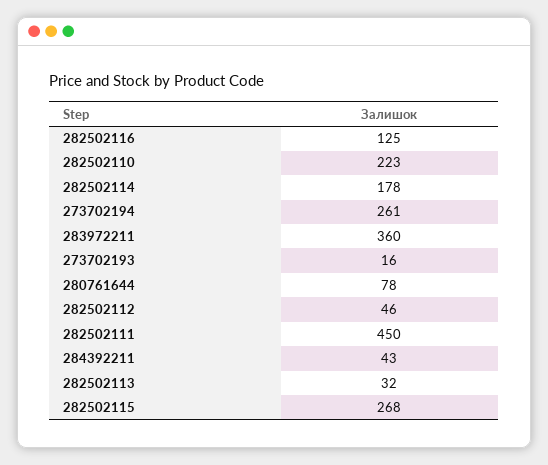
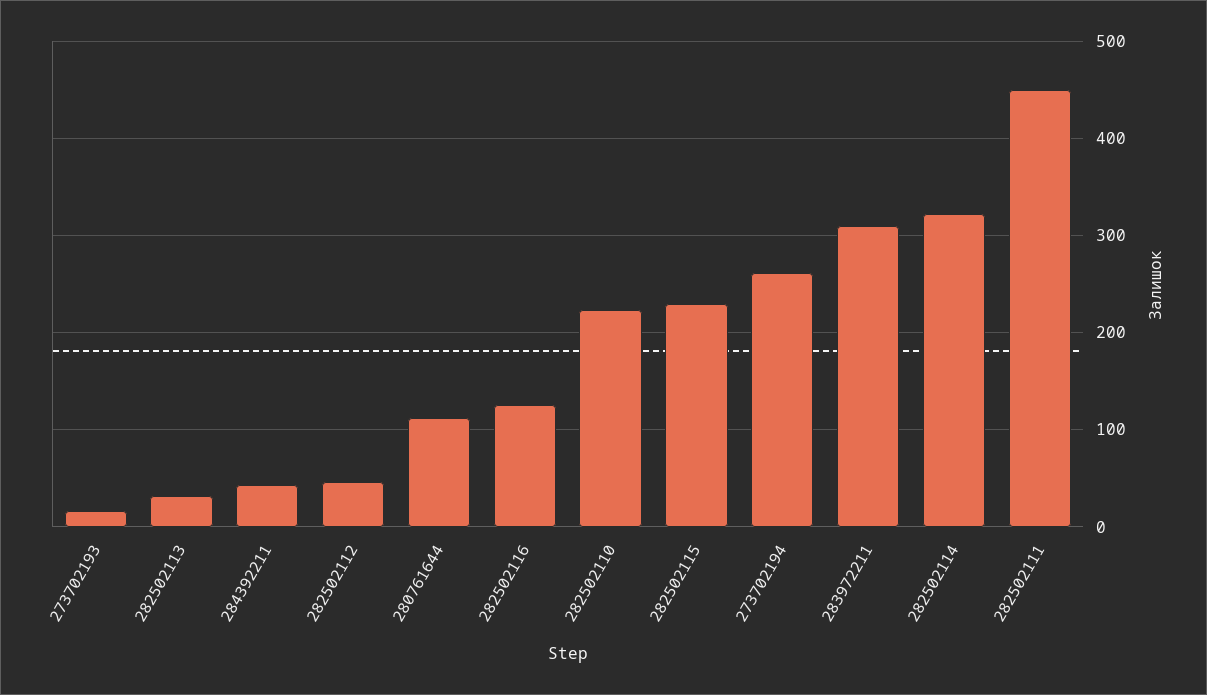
  {
    "282502116": 125,
    "282502110": 223,
-   "282502114": 178,
+   "282502114": 320,
    "273702194": 261,
-   "283972211": 360,
+   "283972211": 310,
    "273702193": 16,
-   "280761644": 78,
+   "280761644": 110,
    "282502112": 46,
    "282502111": 450,
    "284392211": 43,
    "282502113": 32,
-   "282502115": 268
+   "282502115": 230
  }

